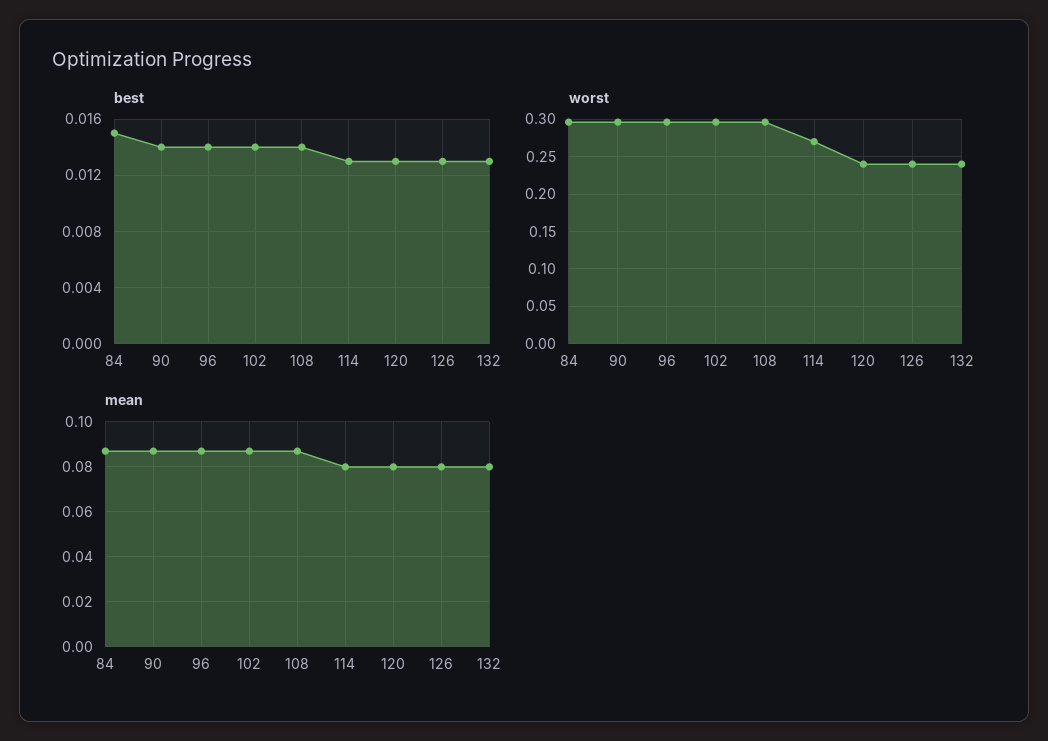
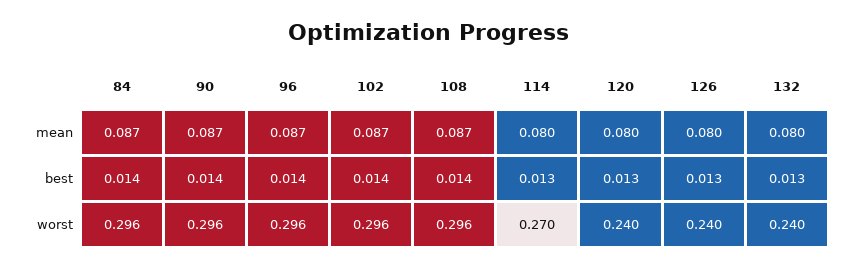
  {
    "best": {
-     "84": 0.015,
+     "84": 0.014,
      "90": 0.014,
      "96": 0.014,
      "102": 0.014,
      "108": 0.014,
      "114": 0.013,
      "120": 0.013,
      "126": 0.013,
      "132": 0.013
    },
    "worst": {
      "84": 0.296,
      "90": 0.296,
      "96": 0.296,
      "102": 0.296,
      "108": 0.296,
      "114": 0.27,
      "120": 0.24,
      "126": 0.24,
      "132": 0.24
    },
    "mean": {
      "84": 0.087,
      "90": 0.087,
      "96": 0.087,
      "102": 0.087,
      "108": 0.087,
      "114": 0.08,
      "120": 0.08,
      "126": 0.08,
      "132": 0.08
    }
  }

